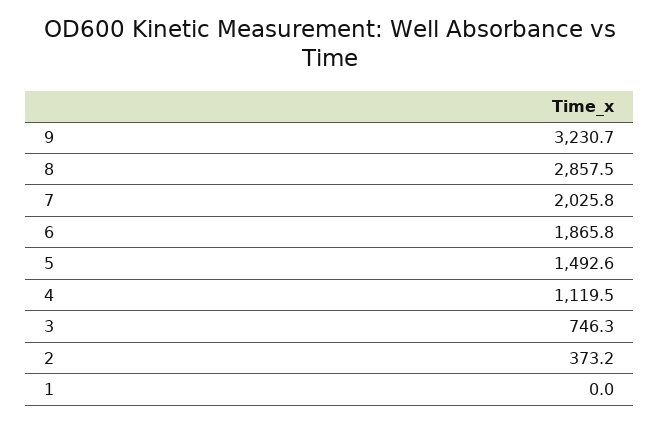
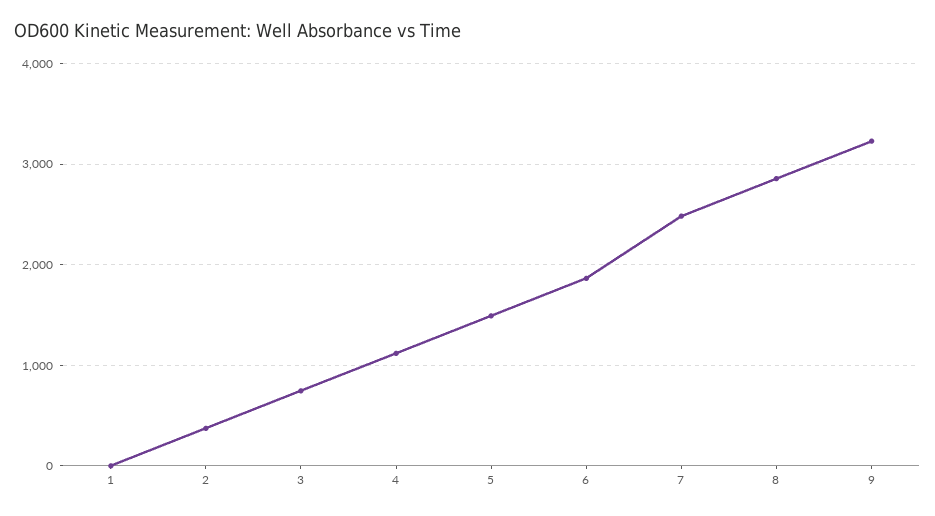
  {
    "9": 3230.7,
    "8": 2857.5,
-   "7": 2025.8,
+   "7": 2500,
    "6": 1865.8,
    "5": 1492.6,
    "4": 1119.5,
    "3": 746.3,
    "2": 373.2,
    "1": 0
  }

